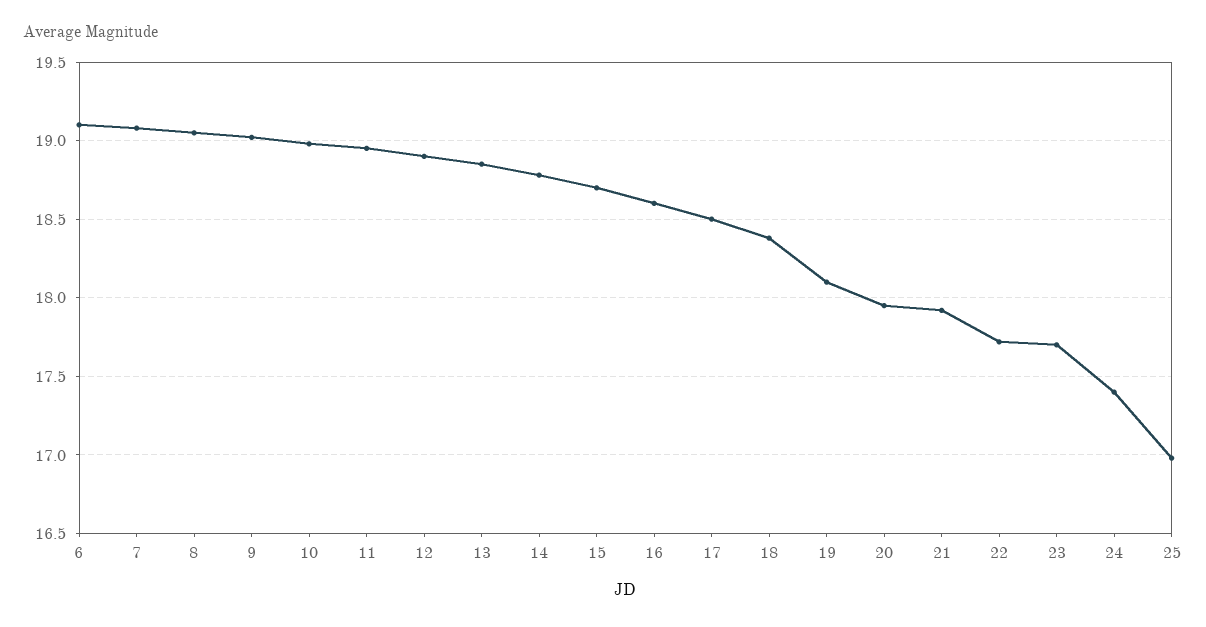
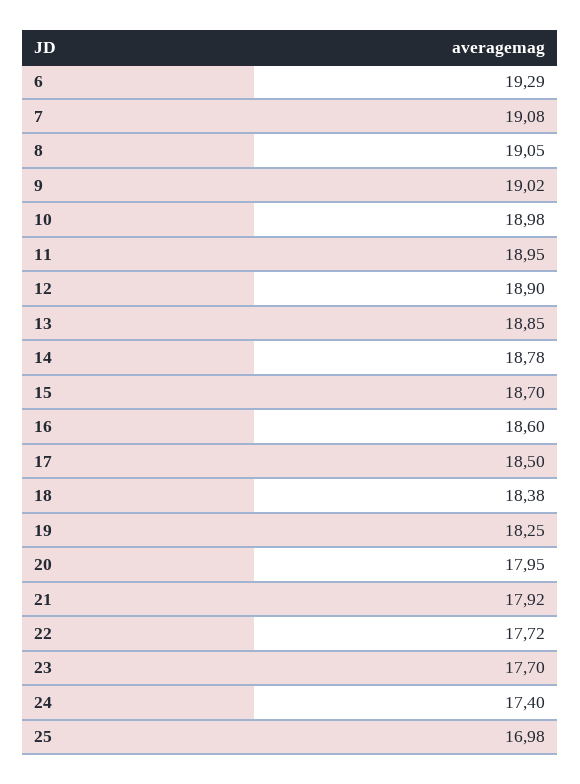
  {
-   "6": 19.1,
+   "6": 19.29,
    "7": 19.08,
    "8": 19.05,
    "9": 19.02,
    "10": 18.98,
    "11": 18.95,
    "12": 18.9,
    "13": 18.85,
    "14": 18.78,
    "15": 18.7,
    "16": 18.6,
    "17": 18.5,
    "18": 18.38,
-   "19": 18.1,
+   "19": 18.25,
    "20": 17.95,
    "21": 17.92,
    "22": 17.72,
    "23": 17.7,
    "24": 17.4,
    "25": 16.98
  }

